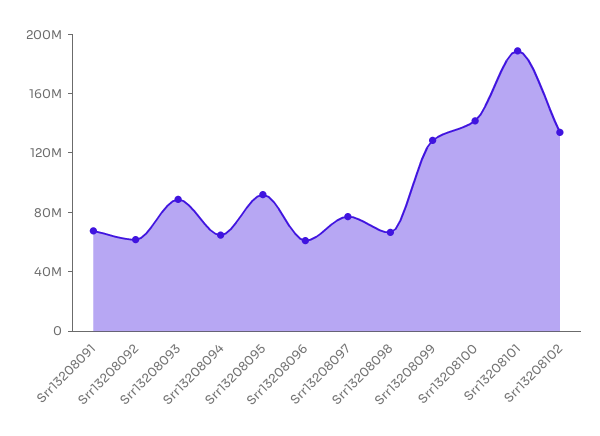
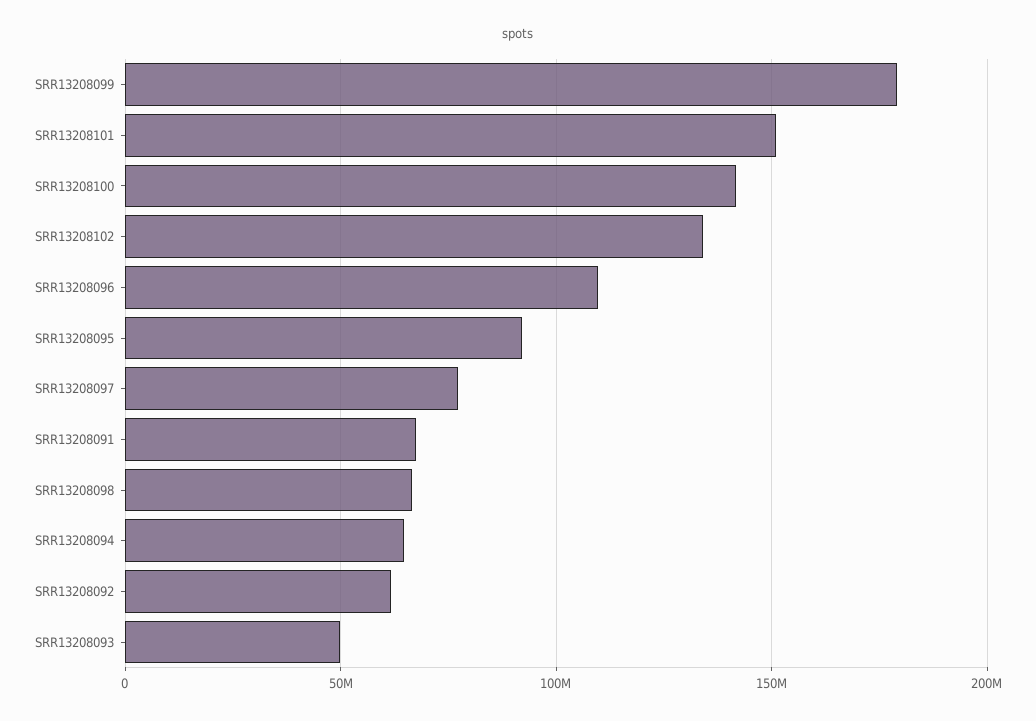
  {
    "Srr13208091": 70000000,
    "Srr13208092": 60000000,
-   "Srr13208093": 90000000,
+   "Srr13208093": 50000000,
    "Srr13208094": 65000000,
    "Srr13208095": 90000000,
-   "Srr13208096": 60000000,
+   "Srr13208096": 110000000,
    "Srr13208097": 75000000,
    "Srr13208098": 65000000,
-   "Srr13208099": 130000000,
+   "Srr13208099": 180000000,
    "Srr13208100": 140000000,
-   "Srr13208101": 190000000,
+   "Srr13208101": 150000000,
    "Srr13208102": 135000000
  }

